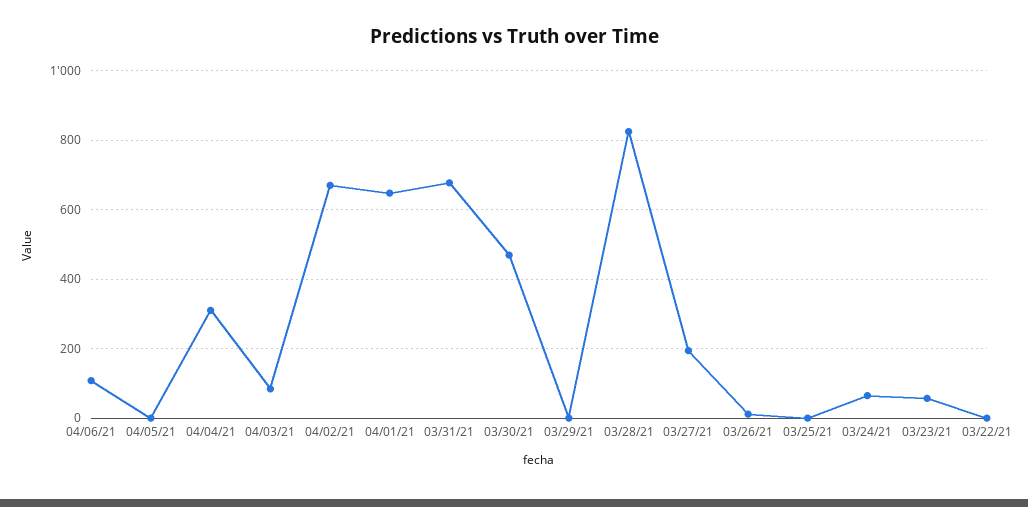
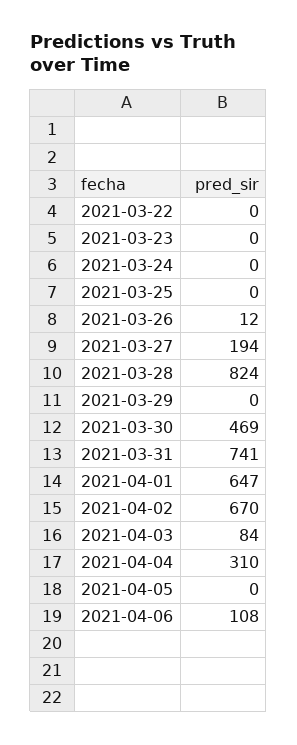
  {
    "04/06/21": 108,
    "04/05/21": 0,
    "04/04/21": 310,
    "04/03/21": 84,
    "04/02/21": 670,
    "04/01/21": 647,
-   "03/31/21": 680,
+   "03/31/21": 741,
    "03/30/21": 469,
    "03/29/21": 0,
    "03/28/21": 824,
    "03/27/21": 194,
    "03/26/21": 12,
    "03/25/21": 0,
-   "03/24/21": 60,
+   "03/24/21": 0,
-   "03/23/21": 60,
+   "03/23/21": 0,
    "03/22/21": 0
  }

